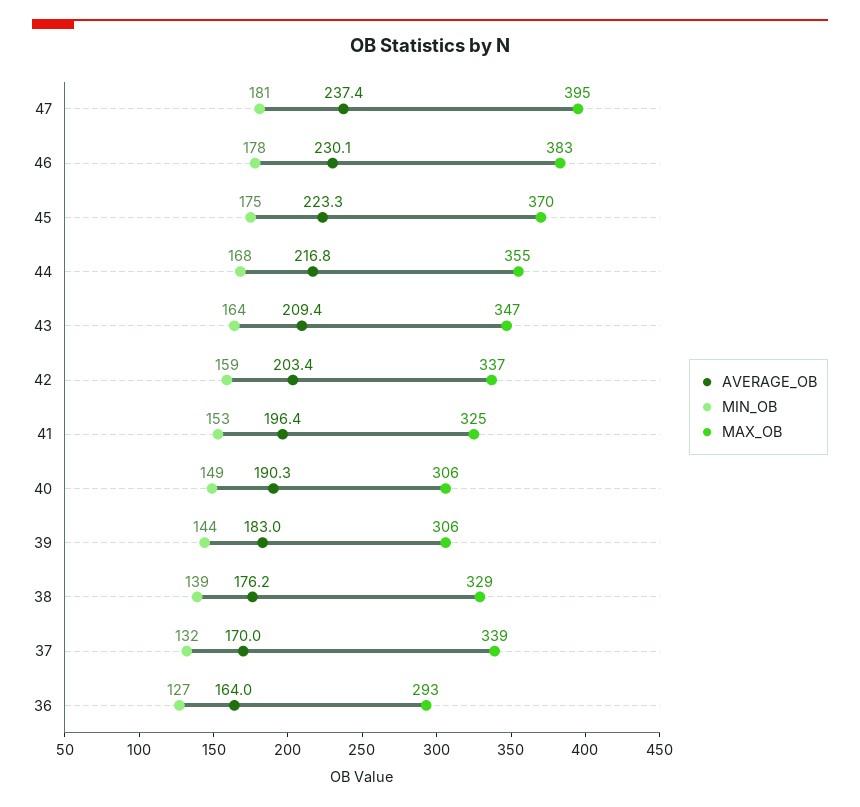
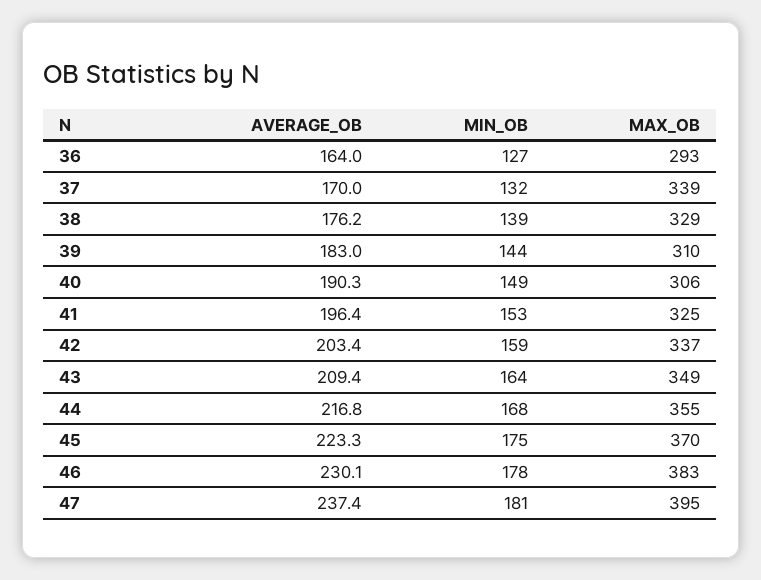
  {
    "AVERAGE_OB": {
      "47": 237.4,
      "46": 230.1,
      "45": 223.3,
      "44": 216.8,
      "43": 209.4,
      "42": 203.4,
      "41": 196.4,
      "40": 190.3,
      "39": 183,
      "38": 176.2,
      "37": 170,
      "36": 164
    },
    "MIN_OB": {
      "47": 181,
      "46": 178,
      "45": 175,
      "44": 168,
      "43": 164,
      "42": 159,
      "41": 153,
      "40": 149,
      "39": 144,
      "38": 139,
      "37": 132,
      "36": 127
    },
    "MAX_OB": {
      "47": 395,
      "46": 383,
      "45": 370,
      "44": 355,
-     "43": 347,
+     "43": 349,
      "42": 337,
      "41": 325,
      "40": 306,
-     "39": 306,
+     "39": 310,
      "38": 329,
      "37": 339,
      "36": 293
    }
  }

